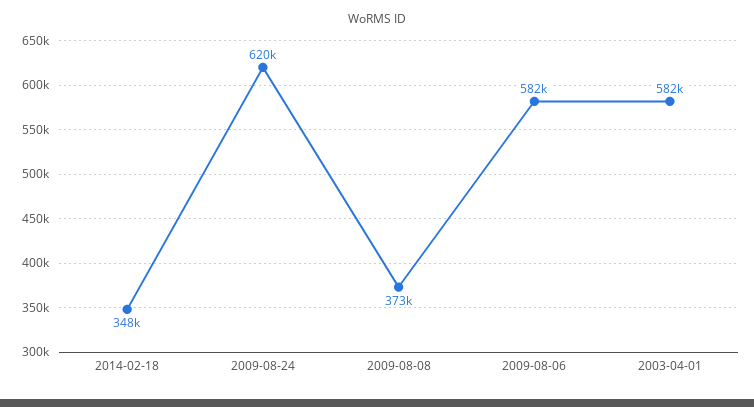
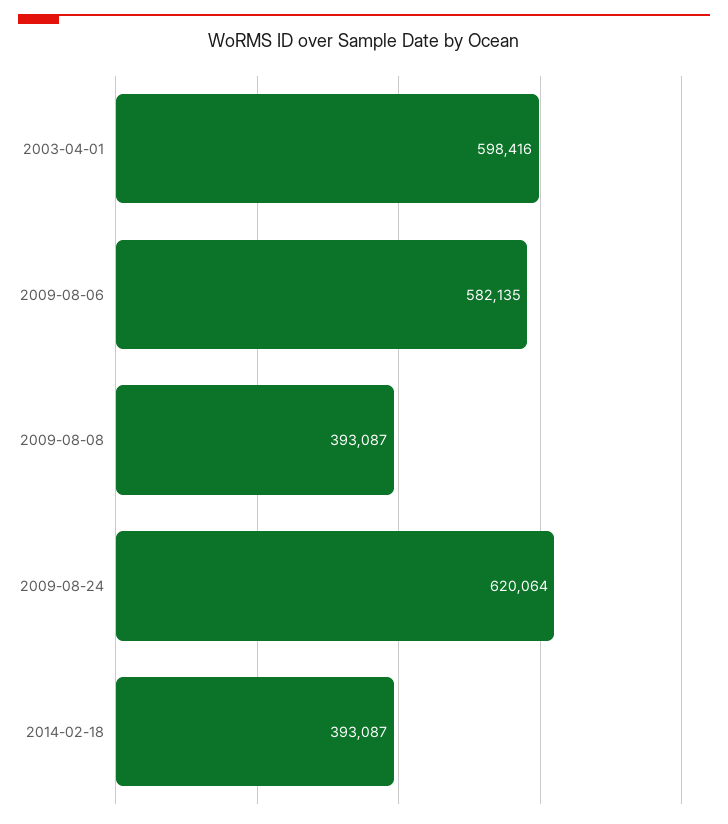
  {
-   "2014-02-18": 348000,
+   "2014-02-18": 393087,
    "2009-08-24": 620064,
-   "2009-08-08": 373000,
+   "2009-08-08": 393087,
    "2009-08-06": 582135,
-   "2003-04-01": 582000
+   "2003-04-01": 598416
  }

